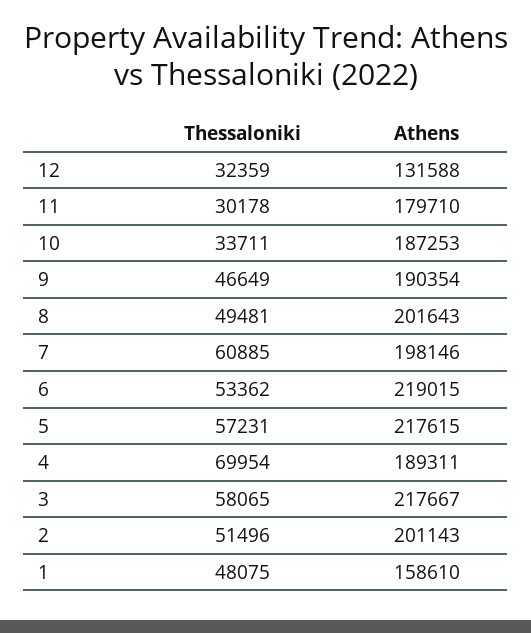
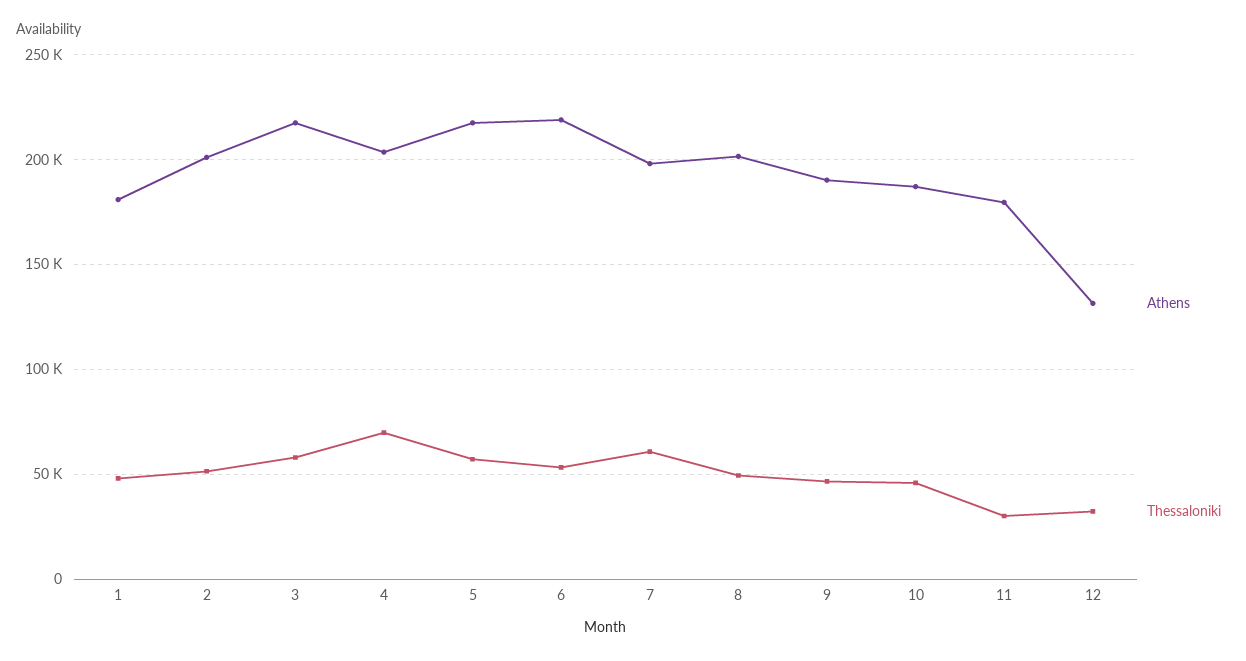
  {
    "Thessaloniki": {
      "12": 32359,
      "11": 30178,
-     "10": 33711,
+     "10": 45000,
      "9": 46649,
      "8": 49481,
      "7": 60885,
      "6": 53362,
      "5": 57231,
      "4": 69954,
      "3": 58065,
      "2": 51496,
      "1": 48075
    },
    "Athens": {
      "12": 131588,
      "11": 179710,
      "10": 187253,
      "9": 190354,
      "8": 201643,
      "7": 198146,
      "6": 219015,
      "5": 217615,
-     "4": 189311,
+     "4": 205000,
      "3": 217667,
      "2": 201143,
-     "1": 158610
+     "1": 180000
    }
  }

